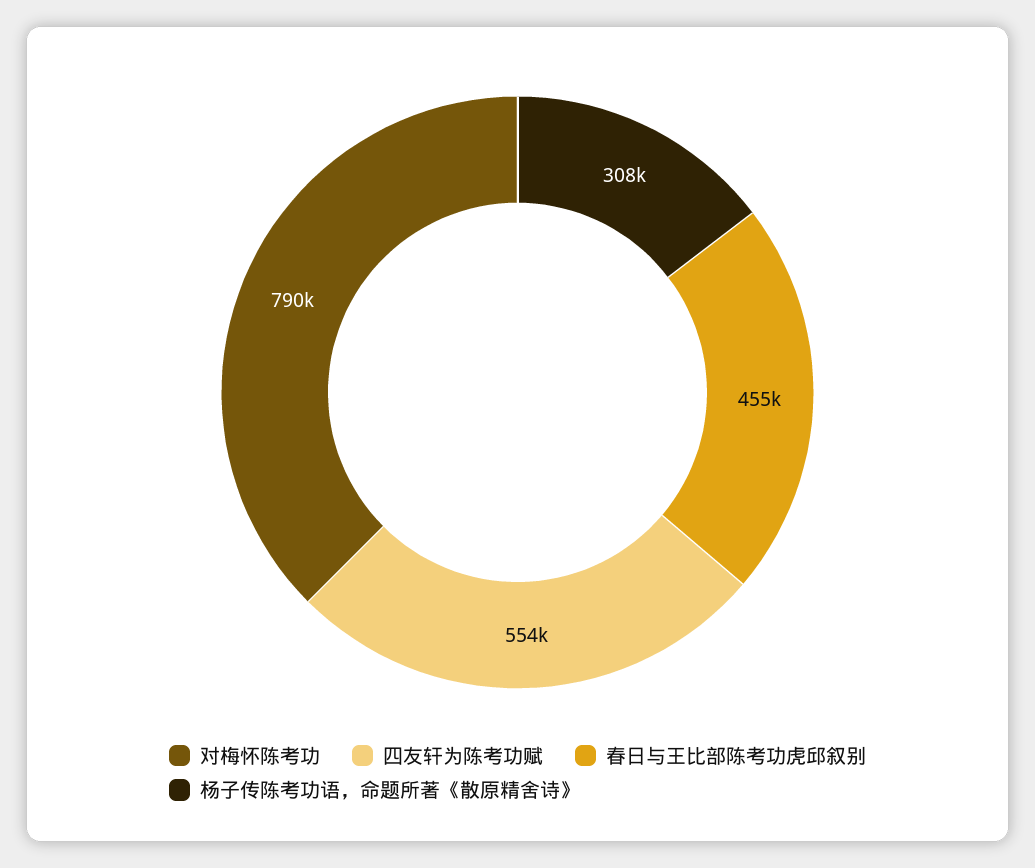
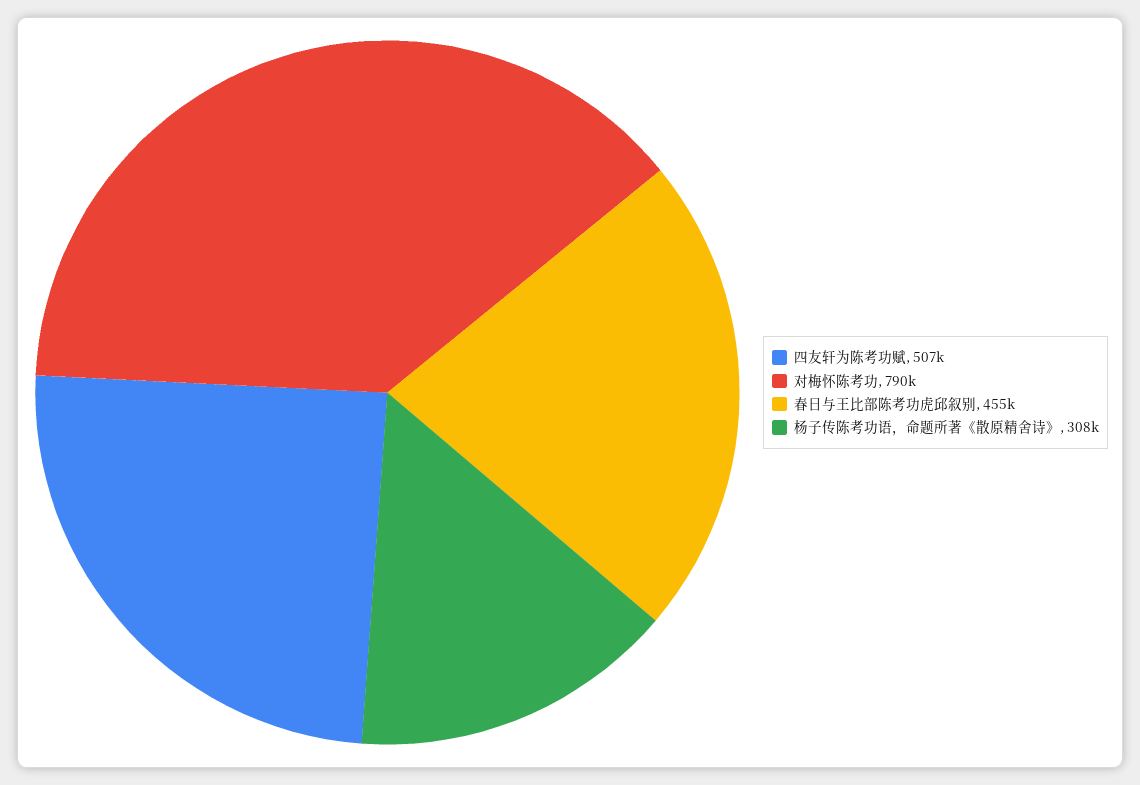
  {
    "对梅怀陈考功": 790000,
-   "四友轩为陈考功赋": 554000,
+   "四友轩为陈考功赋": 507000,
    "春日与王比部陈考功虎邱叙别": 455000,
    "杨子传陈考功语，命题所著《散原精舍诗》": 308000
  }

